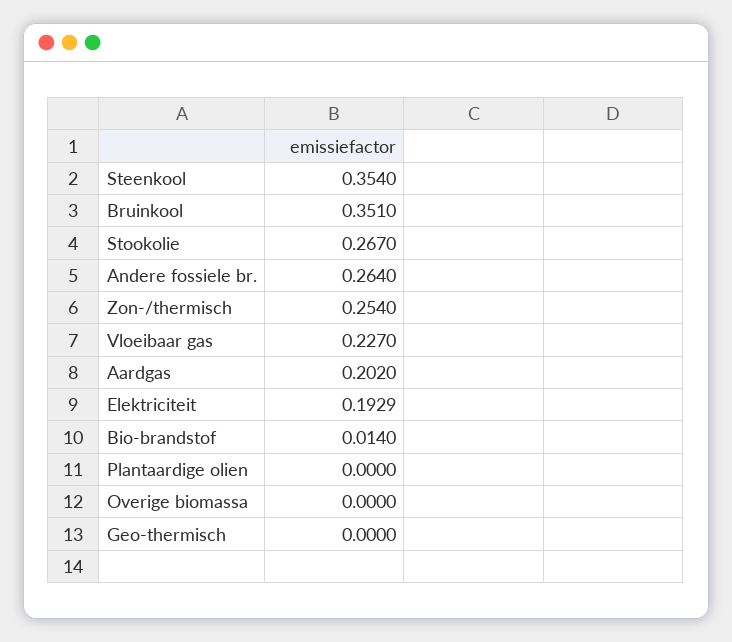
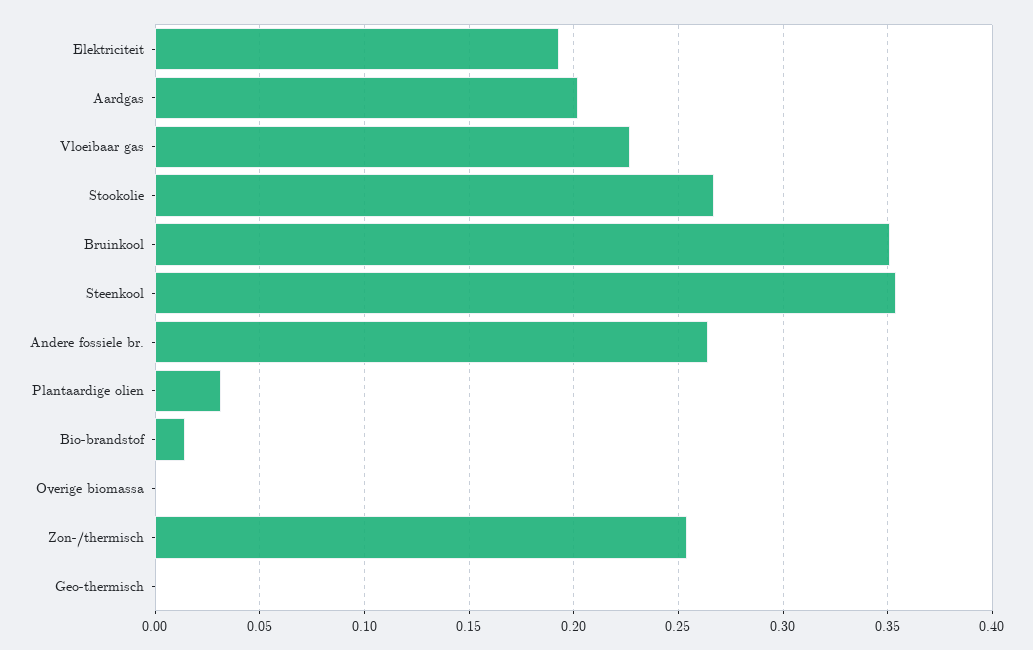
  {
    "Steenkool": 0.354,
    "Bruinkool": 0.351,
    "Stookolie": 0.267,
    "Andere fossiele br.": 0.264,
    "Zon-/thermisch": 0.254,
    "Vloeibaar gas": 0.227,
    "Aardgas": 0.202,
    "Elektriciteit": 0.1929,
    "Bio-brandstof": 0.014,
-   "Plantaardige olien": 0,
+   "Plantaardige olien": 0.03,
    "Overige biomassa": 0,
    "Geo-thermisch": 0
  }

